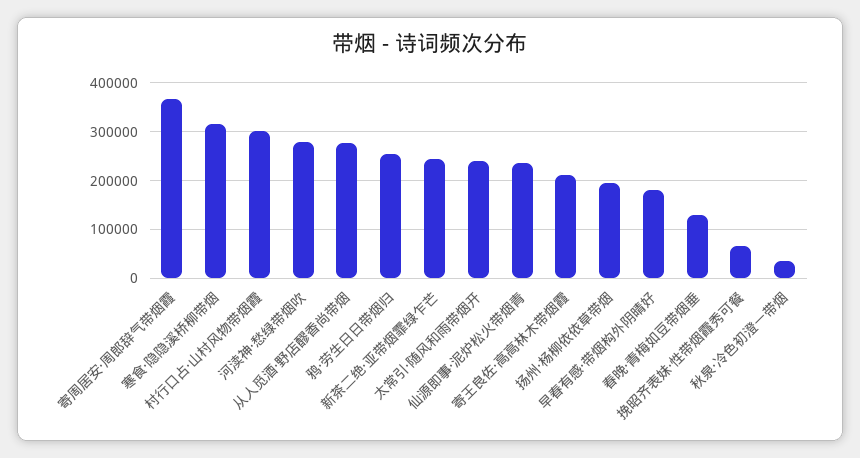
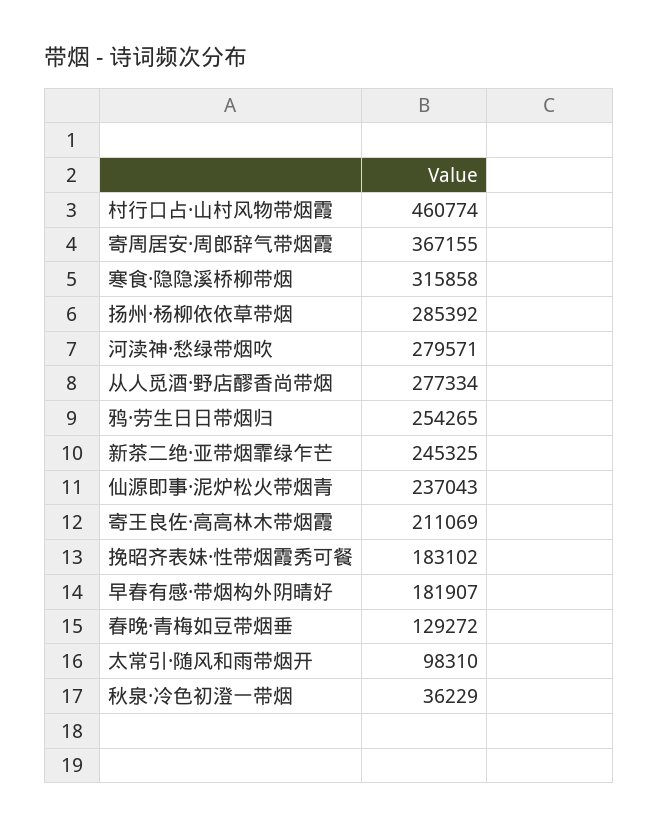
  {
    "寄周居安·周郎辞气带烟霞": 367155,
    "寒食·隐隐溪桥柳带烟": 315858,
-   "村行口占·山村风物带烟霞": 300000,
+   "村行口占·山村风物带烟霞": 460774,
    "河渎神·愁绿带烟吹": 279571,
    "从人觅酒·野店醪香尚带烟": 277334,
    "鸦·劳生日日带烟归": 254265,
    "新茶二绝·亚带烟霏绿乍芒": 245325,
-   "太常引·随风和雨带烟开": 240000,
+   "太常引·随风和雨带烟开": 98310,
    "仙源即事·泥炉松火带烟青": 237043,
    "寄王良佐·高高林木带烟霞": 211069,
-   "扬州·杨柳依依草带烟": 200000,
+   "扬州·杨柳依依草带烟": 285392,
    "早春有感·带烟构外阴晴好": 181907,
    "春晚·青梅如豆带烟垂": 129272,
-   "挽昭齐表妹·性带烟霞秀可餐": 60000,
+   "挽昭齐表妹·性带烟霞秀可餐": 183102,
    "秋泉·冷色初澄一带烟": 36229
  }

